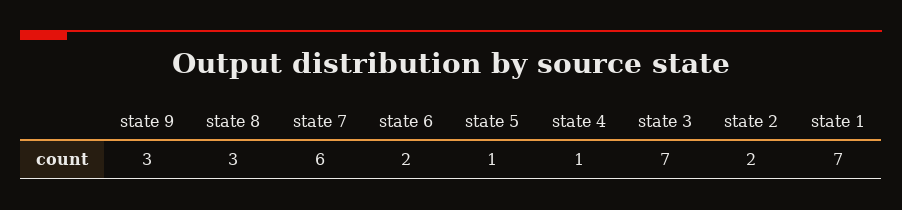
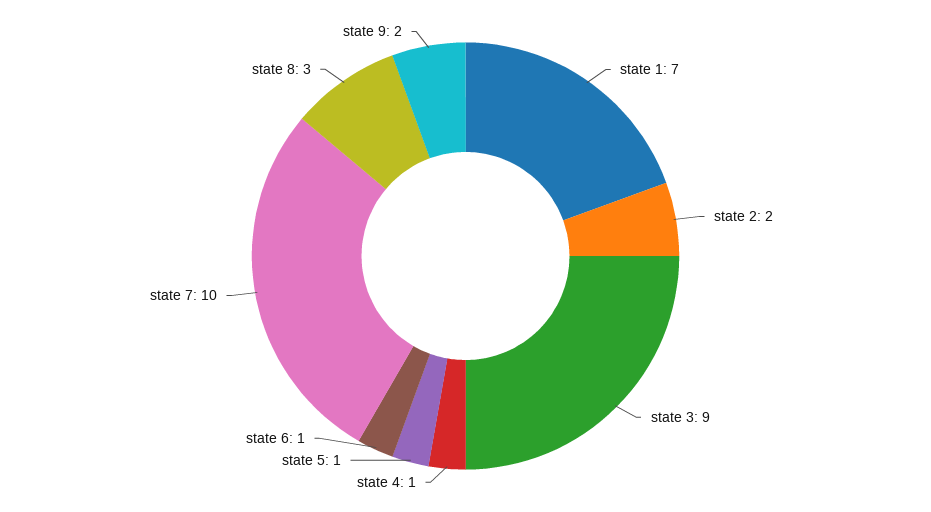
  {
-   "state 9": 3,
+   "state 9": 2,
    "state 8": 3,
-   "state 7": 6,
+   "state 7": 10,
-   "state 6": 2,
+   "state 6": 1,
    "state 5": 1,
    "state 4": 1,
-   "state 3": 7,
+   "state 3": 9,
    "state 2": 2,
    "state 1": 7
  }

